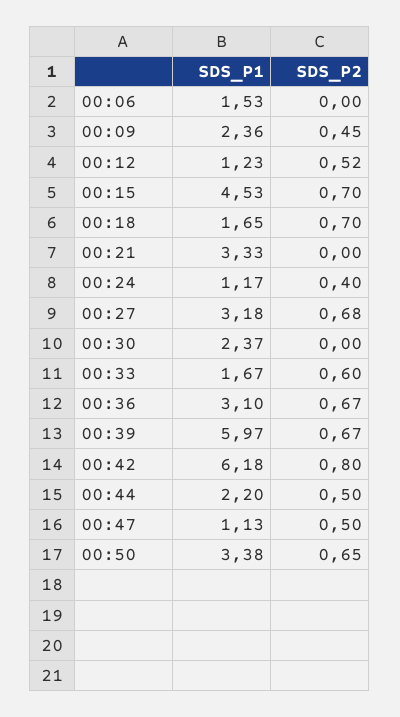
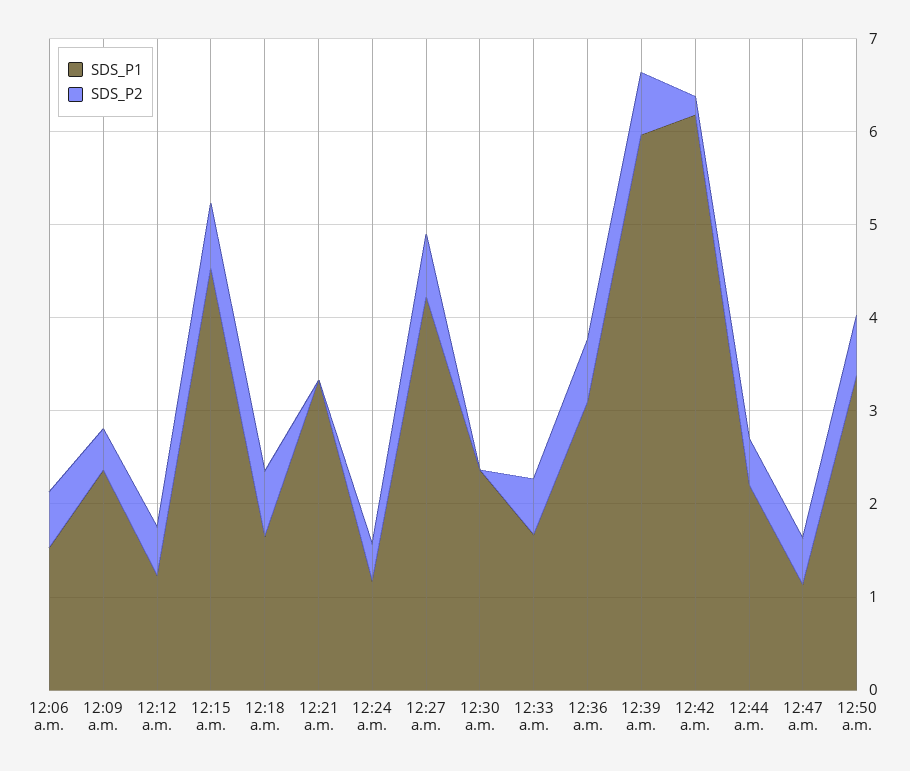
  {
    "SDS_P1": {
      "00:06": 1.53,
      "00:09": 2.36,
      "00:12": 1.23,
      "00:15": 4.53,
      "00:18": 1.65,
      "00:21": 3.33,
      "00:24": 1.17,
-     "00:27": 3.18,
+     "00:27": 4.2,
      "00:30": 2.37,
      "00:33": 1.67,
      "00:36": 3.1,
      "00:39": 5.97,
      "00:42": 6.18,
      "00:44": 2.2,
      "00:47": 1.13,
      "00:50": 3.38
    },
    "SDS_P2": {
-     "00:06": 0,
+     "00:06": 0.6,
      "00:09": 0.45,
      "00:12": 0.52,
      "00:15": 0.7,
      "00:18": 0.7,
      "00:21": 0,
      "00:24": 0.4,
      "00:27": 0.68,
      "00:30": 0,
      "00:33": 0.6,
      "00:36": 0.67,
      "00:39": 0.67,
-     "00:42": 0.8,
+     "00:42": 0.2,
      "00:44": 0.5,
      "00:47": 0.5,
      "00:50": 0.65
    }
  }

